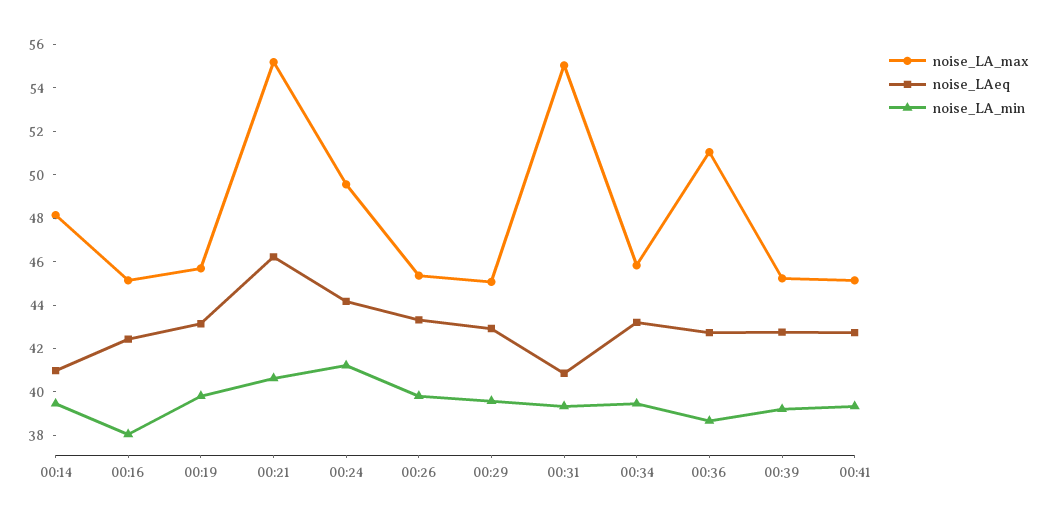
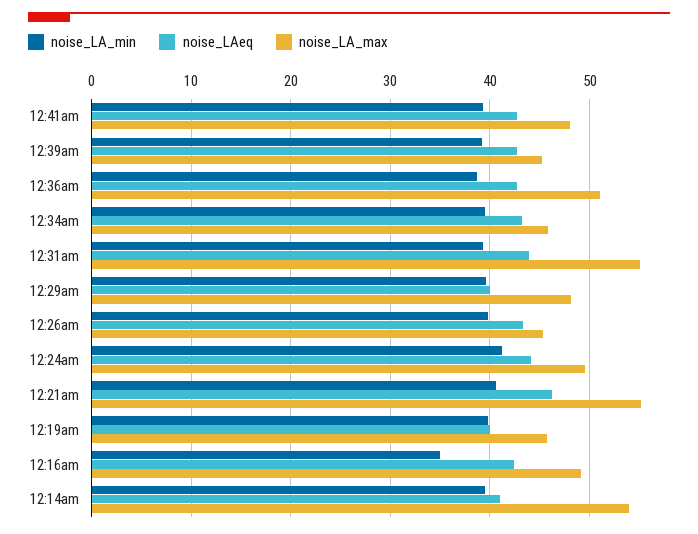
  {
    "noise_LA_max": {
-     "00:14": 48,
+     "00:14": 54,
-     "00:16": 45,
+     "00:16": 49,
      "00:19": 45.5,
      "00:21": 55,
      "00:24": 49.5,
      "00:26": 45.5,
-     "00:29": 45,
+     "00:29": 48,
      "00:31": 55,
      "00:34": 46,
      "00:36": 51,
      "00:39": 45,
-     "00:41": 45
+     "00:41": 48
    },
    "noise_LAeq": {
      "00:14": 41,
      "00:16": 42.5,
-     "00:19": 43,
+     "00:19": 40,
      "00:21": 46,
      "00:24": 44,
      "00:26": 43.5,
-     "00:29": 43,
+     "00:29": 40,
-     "00:31": 41,
+     "00:31": 44,
      "00:34": 43,
      "00:36": 42.5,
      "00:39": 43,
      "00:41": 42.5
    },
    "noise_LA_min": {
      "00:14": 39.5,
-     "00:16": 38,
+     "00:16": 35,
      "00:19": 40,
      "00:21": 40.5,
      "00:24": 41,
      "00:26": 40,
      "00:29": 39.5,
      "00:31": 39.5,
      "00:34": 39.5,
      "00:36": 38.5,
      "00:39": 39,
      "00:41": 39.5
    }
  }

